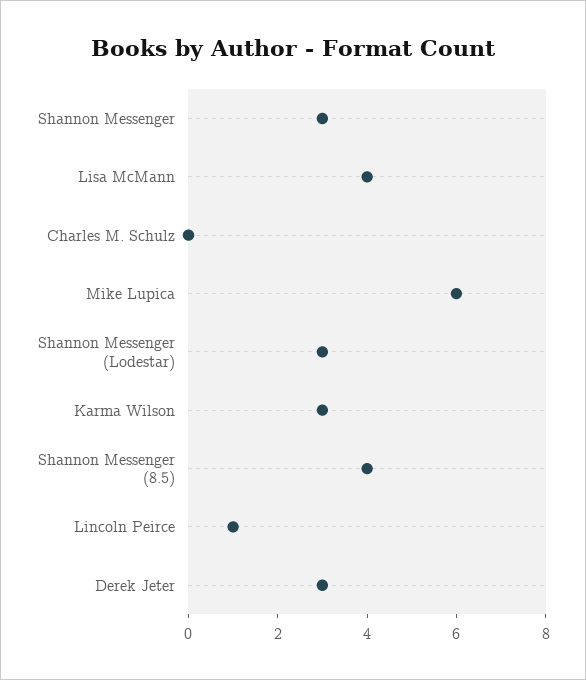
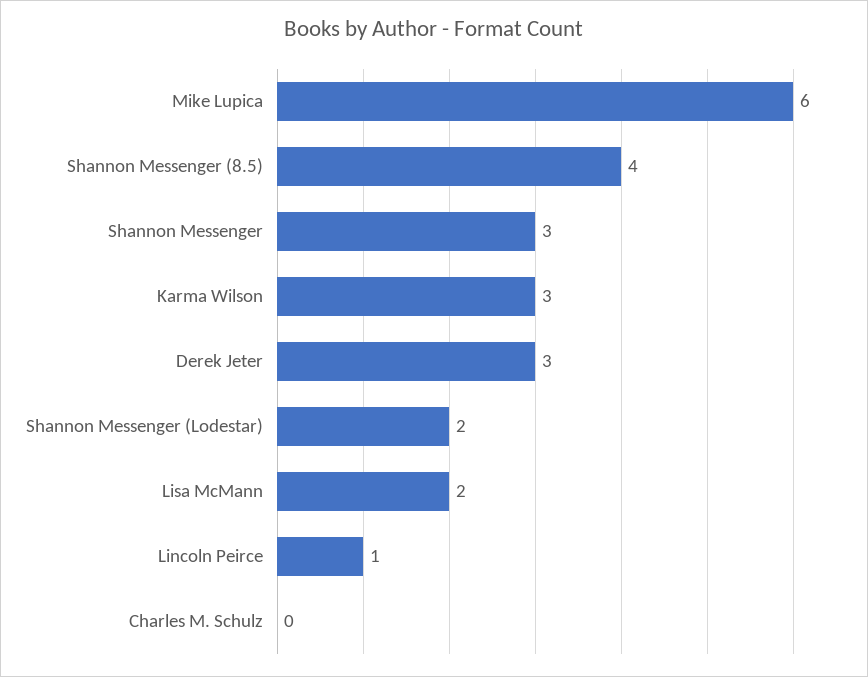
  {
    "Shannon Messenger": 3,
-   "Lisa McMann": 4,
+   "Lisa McMann": 2,
    "Charles M. Schulz": 0,
    "Mike Lupica": 6,
-   "Shannon Messenger (Lodestar)": 3,
+   "Shannon Messenger (Lodestar)": 2,
    "Karma Wilson": 3,
    "Shannon Messenger (8.5)": 4,
    "Lincoln Peirce": 1,
    "Derek Jeter": 3
  }

